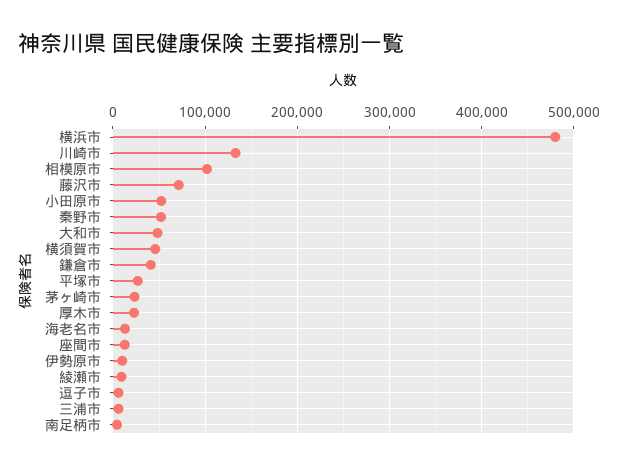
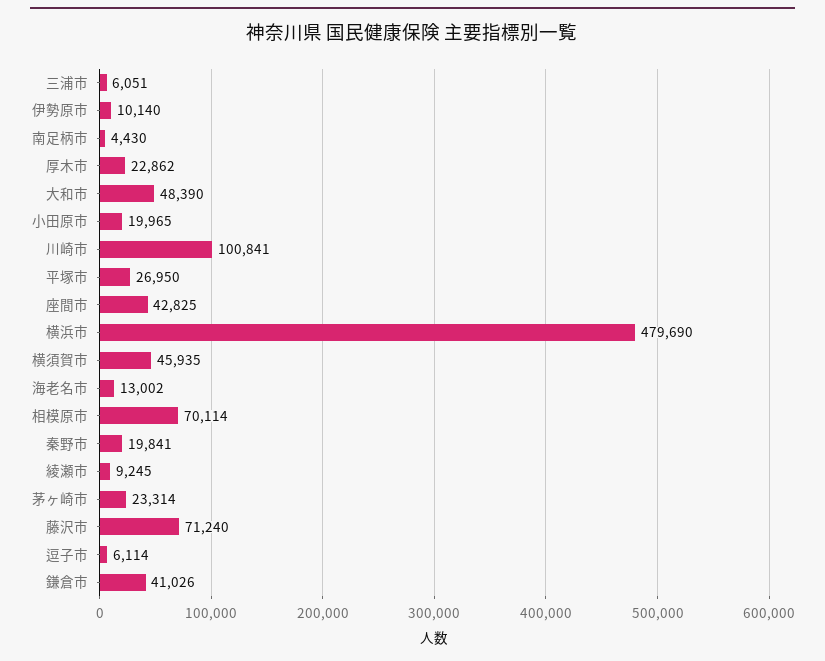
  {
    "横浜市": 479690,
-   "川崎市": 130000,
+   "川崎市": 100841,
-   "相模原市": 100000,
+   "相模原市": 70114,
    "藤沢市": 71240,
-   "小田原市": 50000,
+   "小田原市": 19965,
-   "秦野市": 50000,
+   "秦野市": 19841,
    "大和市": 48390,
    "横須賀市": 45935,
    "鎌倉市": 41026,
    "平塚市": 26950,
    "茅ヶ崎市": 23314,
    "厚木市": 22862,
    "海老名市": 13002,
-   "座間市": 10000,
+   "座間市": 42825,
    "伊勢原市": 10140,
    "綾瀬市": 9245,
    "逗子市": 6114,
    "三浦市": 6051,
    "南足柄市": 4430
  }

